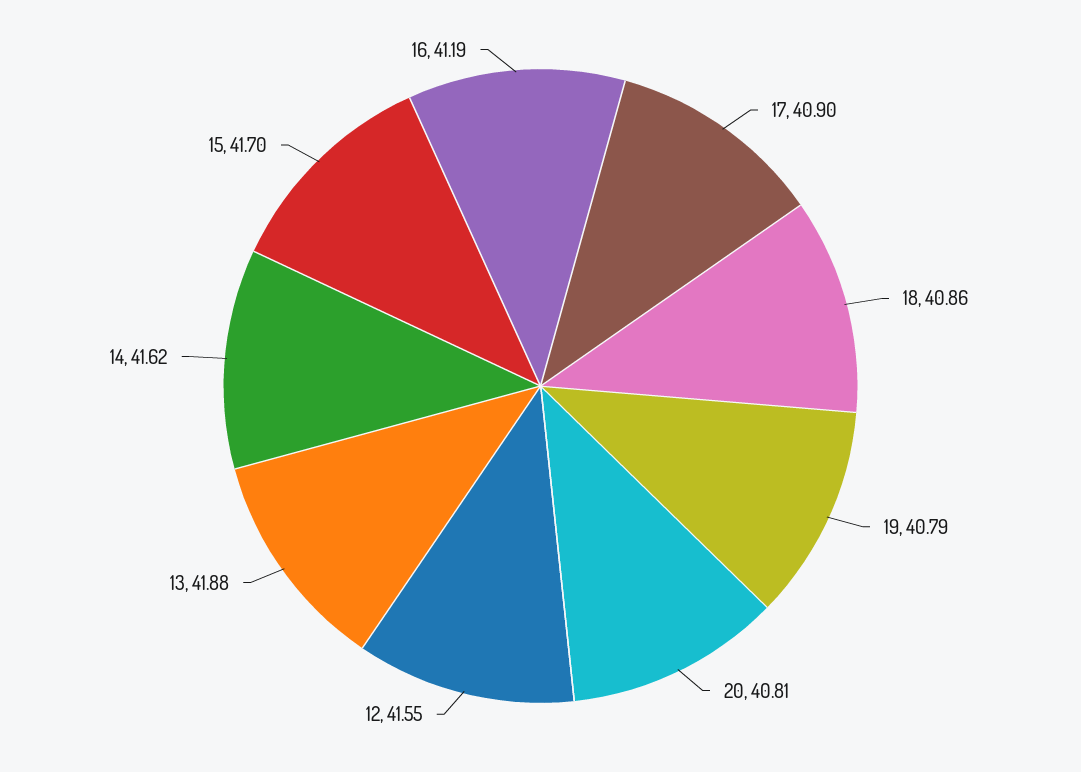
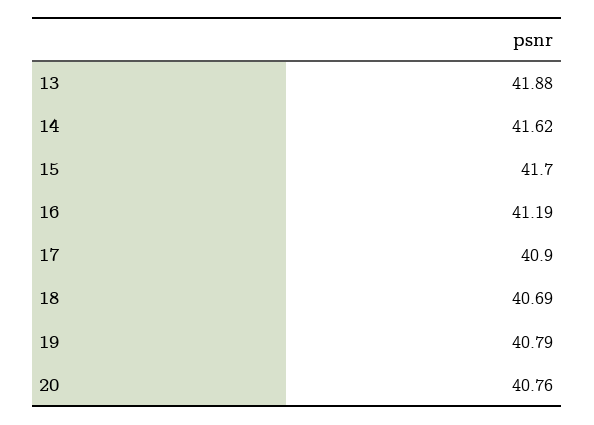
  {
    "17": 40.9,
-   "18": 40.86,
+   "18": 40.69,
    "19": 40.79,
-   "20": 40.81,
+   "20": 40.76,
-   "12": 41.55,
    "13": 41.88,
    "14": 41.62,
    "15": 41.7,
    "16": 41.19
  }

